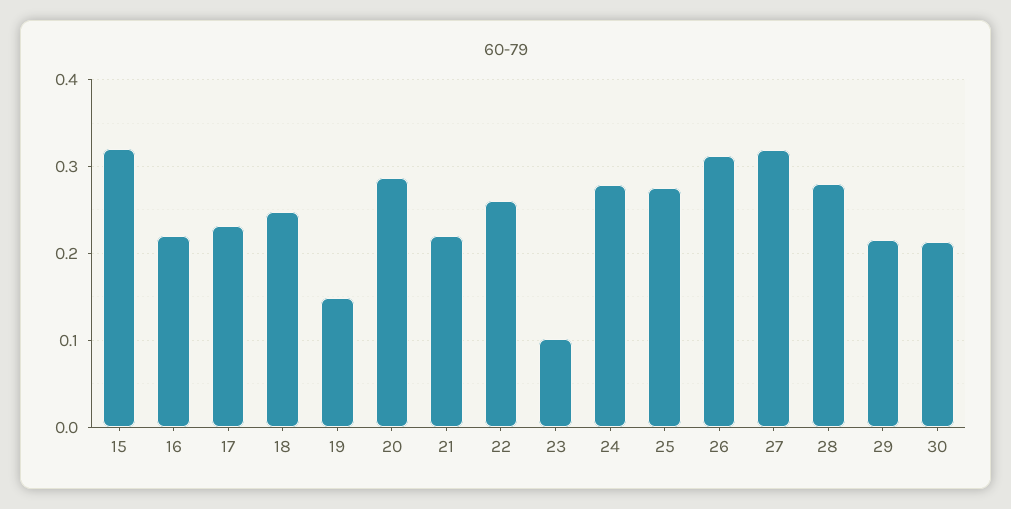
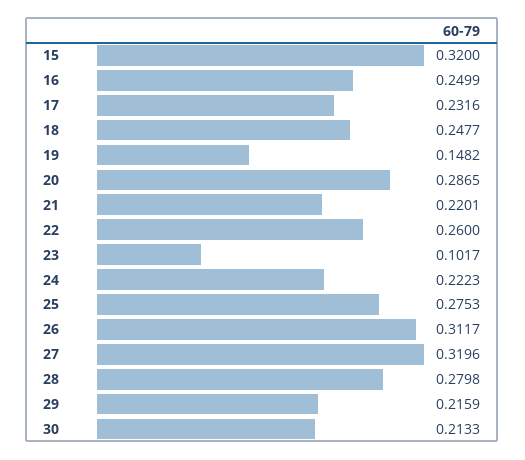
  {
    "15": 0.32,
-   "16": 0.22,
+   "16": 0.2499,
    "17": 0.2316,
    "18": 0.2477,
    "19": 0.1482,
    "20": 0.2865,
    "21": 0.2201,
    "22": 0.26,
    "23": 0.1017,
-   "24": 0.28,
+   "24": 0.2223,
    "25": 0.2753,
    "26": 0.3117,
    "27": 0.3196,
    "28": 0.2798,
    "29": 0.2159,
    "30": 0.2133
  }

